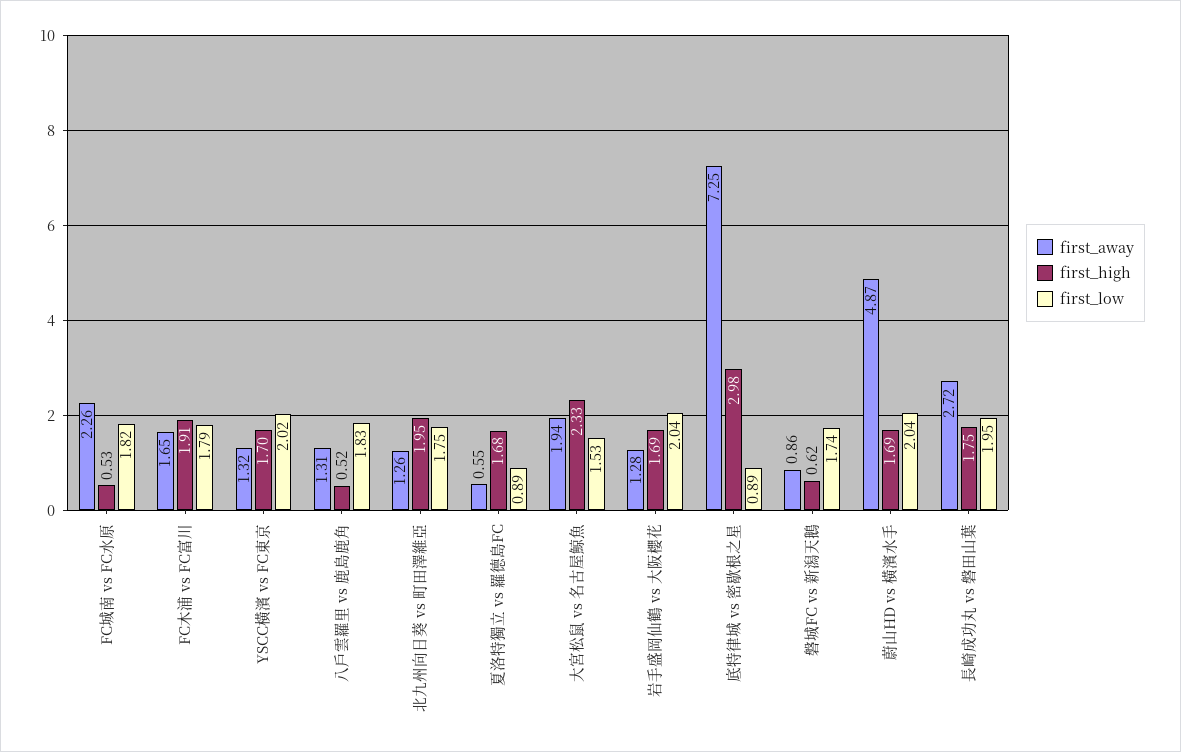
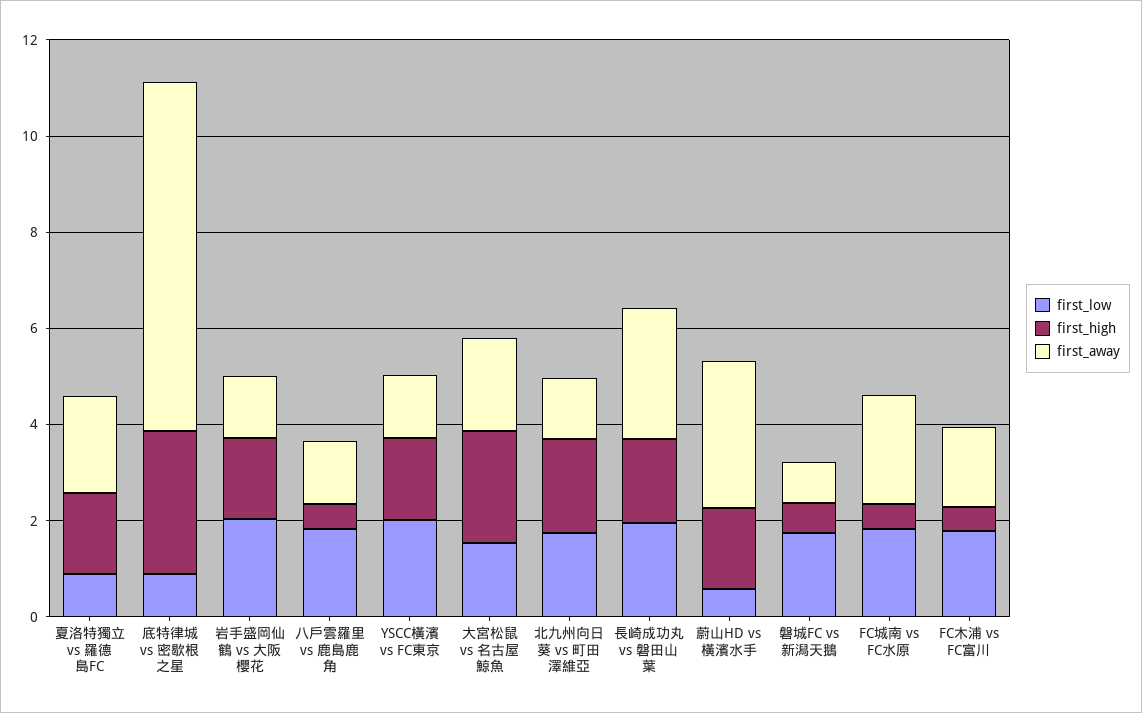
  {
    "first_away": {
      "FC城南 vs FC水原": 2.26,
      "FC木浦 vs FC富川": 1.65,
      "YSCC橫濱 vs FC東京": 1.32,
      "八戶雲羅里 vs 鹿島鹿角": 1.31,
      "北九州向日葵 vs 町田澤維亞": 1.26,
-     "夏洛特獨立 vs 羅德島FC": 0.55,
+     "夏洛特獨立 vs 羅德島FC": 2,
      "大宮松鼠 vs 名古屋鯨魚": 1.94,
      "岩手盛岡仙鶴 vs 大阪櫻花": 1.28,
      "底特律城 vs 密歇根之星": 7.25,
      "磐城FC vs 新潟天鵝": 0.86,
-     "蔚山HD vs 橫濱水手": 4.87,
+     "蔚山HD vs 橫濱水手": 3,
      "長崎成功丸 vs 磐田山葉": 2.72
    },
    "first_high": {
      "FC城南 vs FC水原": 0.53,
-     "FC木浦 vs FC富川": 1.91,
+     "FC木浦 vs FC富川": 0.5,
      "YSCC橫濱 vs FC東京": 1.7,
      "八戶雲羅里 vs 鹿島鹿角": 0.52,
      "北九州向日葵 vs 町田澤維亞": 1.95,
      "夏洛特獨立 vs 羅德島FC": 1.68,
      "大宮松鼠 vs 名古屋鯨魚": 2.33,
      "岩手盛岡仙鶴 vs 大阪櫻花": 1.69,
      "底特律城 vs 密歇根之星": 2.98,
      "磐城FC vs 新潟天鵝": 0.62,
      "蔚山HD vs 橫濱水手": 1.69,
      "長崎成功丸 vs 磐田山葉": 1.75
    },
    "first_low": {
      "FC城南 vs FC水原": 1.82,
      "FC木浦 vs FC富川": 1.79,
      "YSCC橫濱 vs FC東京": 2.02,
      "八戶雲羅里 vs 鹿島鹿角": 1.83,
      "北九州向日葵 vs 町田澤維亞": 1.75,
      "夏洛特獨立 vs 羅德島FC": 0.89,
      "大宮松鼠 vs 名古屋鯨魚": 1.53,
      "岩手盛岡仙鶴 vs 大阪櫻花": 2.04,
      "底特律城 vs 密歇根之星": 0.89,
      "磐城FC vs 新潟天鵝": 1.74,
-     "蔚山HD vs 橫濱水手": 2.04,
+     "蔚山HD vs 橫濱水手": 0.5,
      "長崎成功丸 vs 磐田山葉": 1.95
    }
  }

